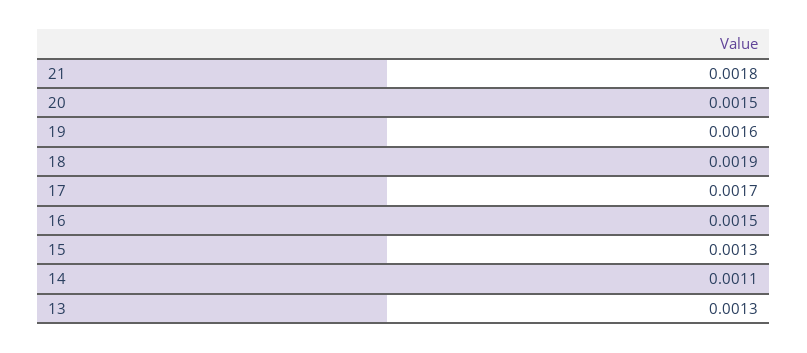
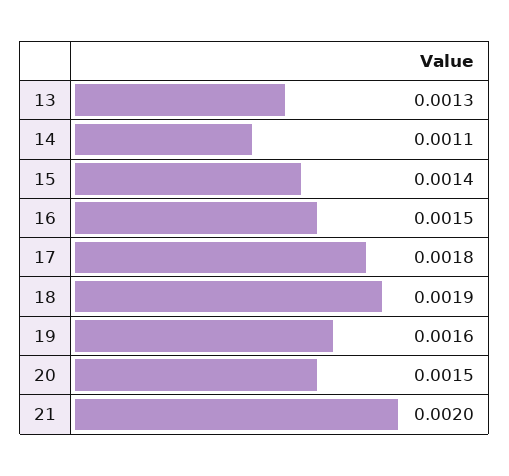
  {
-   "21": 0.0018,
+   "21": 0.002,
    "20": 0.0015,
    "19": 0.0016,
    "18": 0.0019,
-   "17": 0.0017,
+   "17": 0.0018,
    "16": 0.0015,
-   "15": 0.0013,
+   "15": 0.0014,
    "14": 0.0011,
    "13": 0.0013
  }

